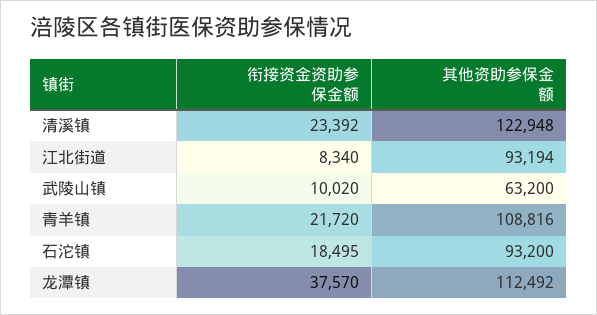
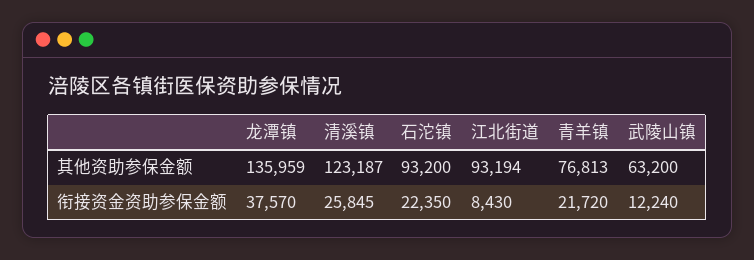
  {
    "衔接资金资助参保金额": {
-     "清溪镇": 23392,
+     "清溪镇": 25845,
-     "江北街道": 8340,
+     "江北街道": 8430,
-     "武陵山镇": 10020,
+     "武陵山镇": 12240,
      "青羊镇": 21720,
-     "石沱镇": 18495,
+     "石沱镇": 22350,
      "龙潭镇": 37570
    },
    "其他资助参保金额": {
-     "清溪镇": 122948,
+     "清溪镇": 123187,
      "江北街道": 93194,
      "武陵山镇": 63200,
-     "青羊镇": 108816,
+     "青羊镇": 76813,
      "石沱镇": 93200,
-     "龙潭镇": 112492
+     "龙潭镇": 135959
    }
  }

